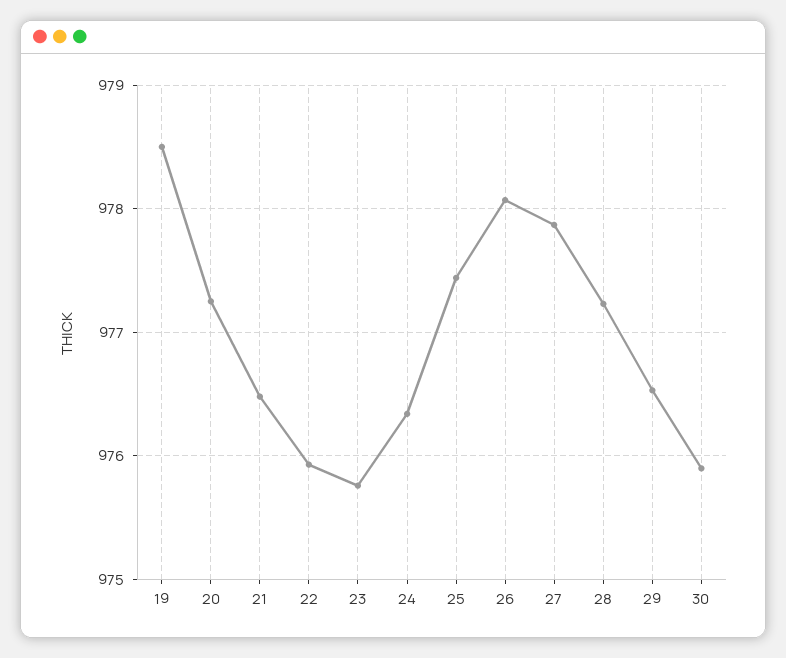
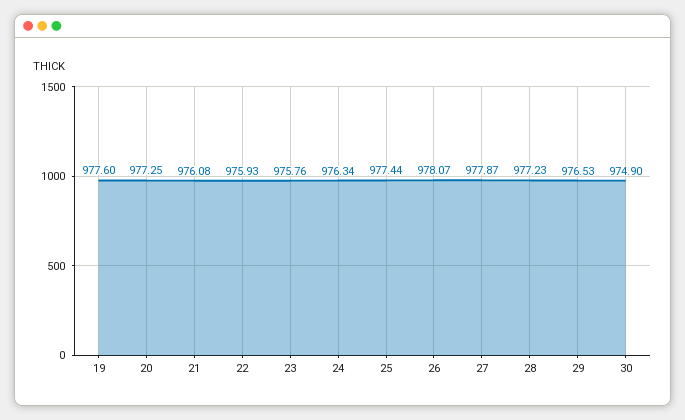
  {
-   "19": 978.5,
+   "19": 977.6,
    "20": 977.25,
-   "21": 976.5,
+   "21": 976.08,
    "22": 975.93,
    "23": 975.76,
    "24": 976.34,
    "25": 977.44,
    "26": 978.07,
    "27": 977.87,
    "28": 977.23,
    "29": 976.53,
-   "30": 975.9
+   "30": 974.9
  }

